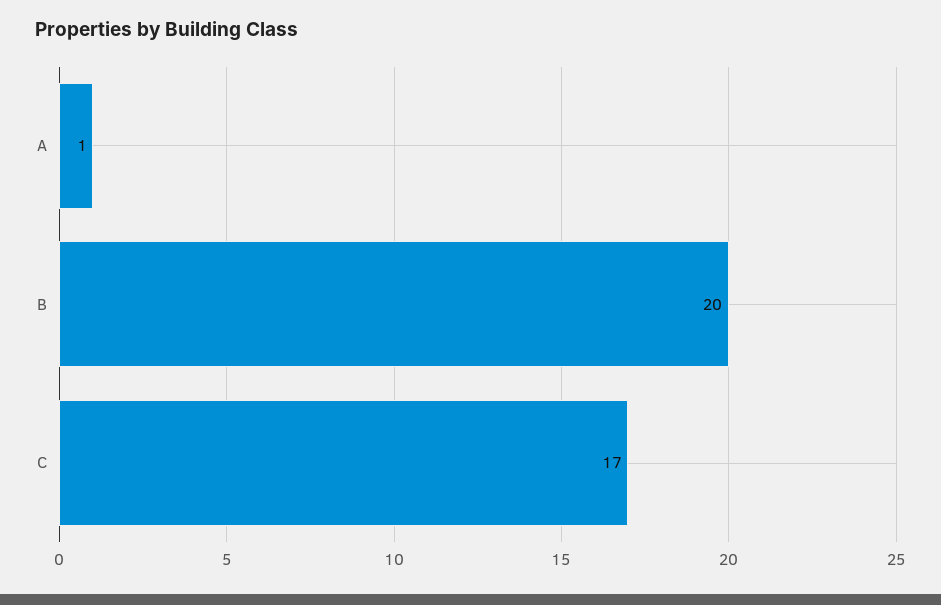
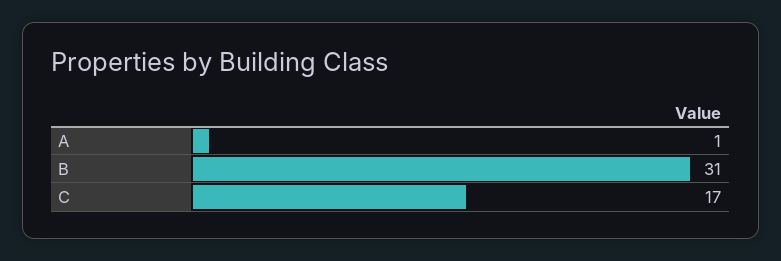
  {
    "A": 1,
-   "B": 20,
+   "B": 31,
    "C": 17
  }

